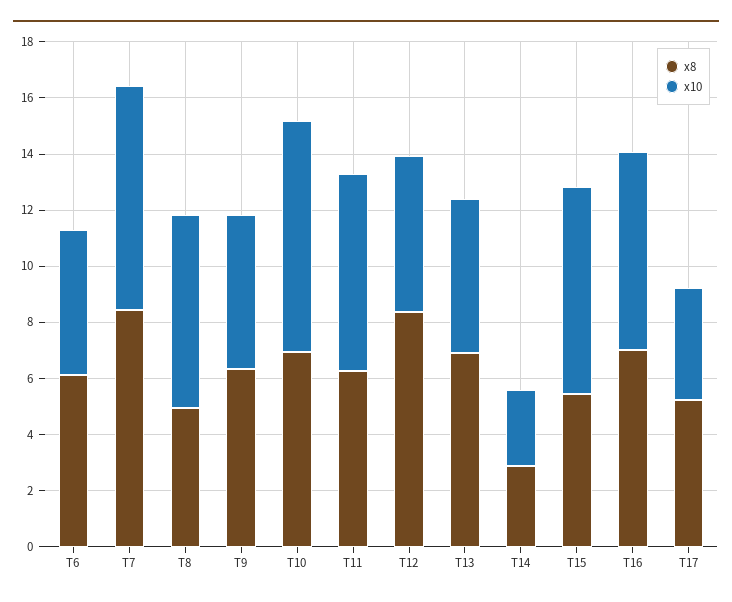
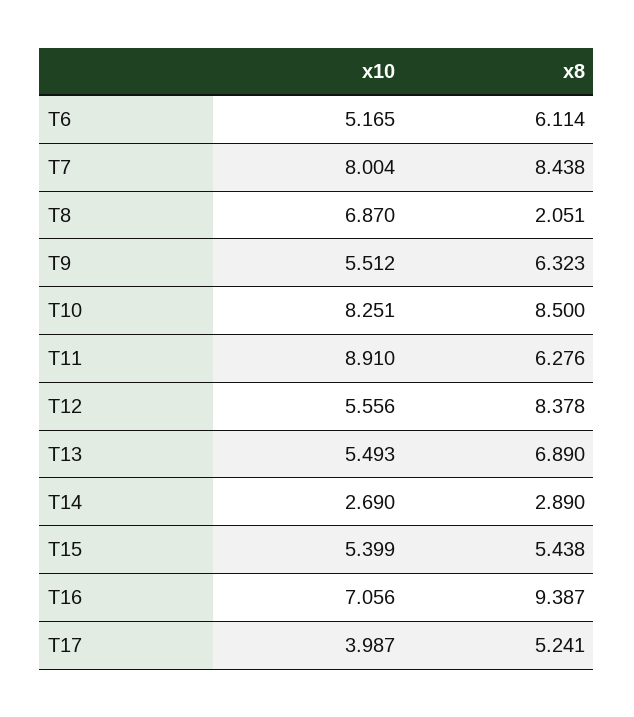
  {
    "x8": {
      "T6": 6.114,
      "T7": 8.438,
-     "T8": 5,
+     "T8": 2.051,
      "T9": 6.323,
-     "T10": 7,
+     "T10": 8.5,
      "T11": 6.276,
      "T12": 8.378,
      "T13": 6.89,
      "T14": 2.89,
      "T15": 5.438,
-     "T16": 7,
+     "T16": 9.387,
      "T17": 5.241
    },
    "x10": {
      "T6": 5.165,
      "T7": 8.004,
      "T8": 6.87,
      "T9": 5.512,
      "T10": 8.251,
-     "T11": 7,
+     "T11": 8.91,
      "T12": 5.556,
      "T13": 5.493,
      "T14": 2.69,
-     "T15": 7.5,
+     "T15": 5.399,
      "T16": 7.056,
      "T17": 3.987
    }
  }

